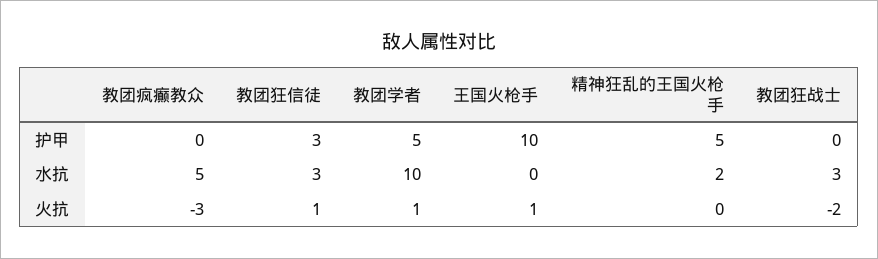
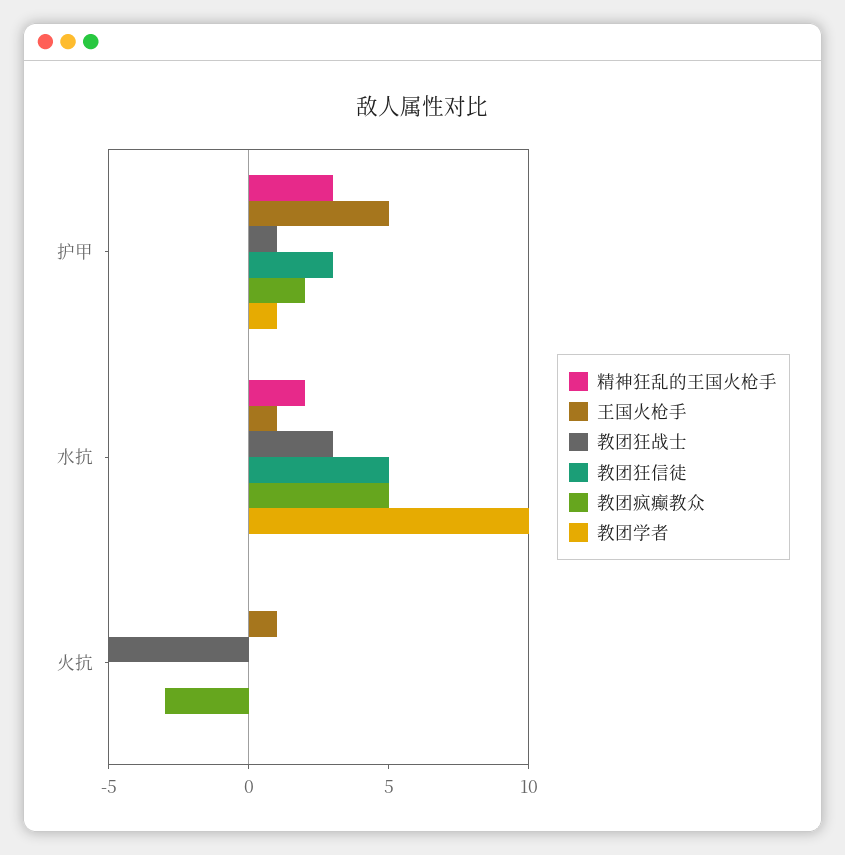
  {
    "教团疯癫教众": {
-     "护甲": 0,
+     "护甲": 2,
      "水抗": 5,
      "火抗": -3
    },
    "教团狂信徒": {
      "护甲": 3,
-     "水抗": 3,
+     "水抗": 5,
-     "火抗": 1
+     "火抗": 0
    },
    "教团学者": {
-     "护甲": 5,
+     "护甲": 1,
      "水抗": 10,
-     "火抗": 1
+     "火抗": 0
    },
    "王国火枪手": {
-     "护甲": 10,
+     "护甲": 5,
-     "水抗": 0,
+     "水抗": 1,
      "火抗": 1
    },
    "精神狂乱的王国火枪手": {
-     "护甲": 5,
+     "护甲": 3,
      "水抗": 2,
      "火抗": 0
    },
    "教团狂战士": {
-     "护甲": 0,
+     "护甲": 1,
      "水抗": 3,
-     "火抗": -2
+     "火抗": -5
    }
  }

